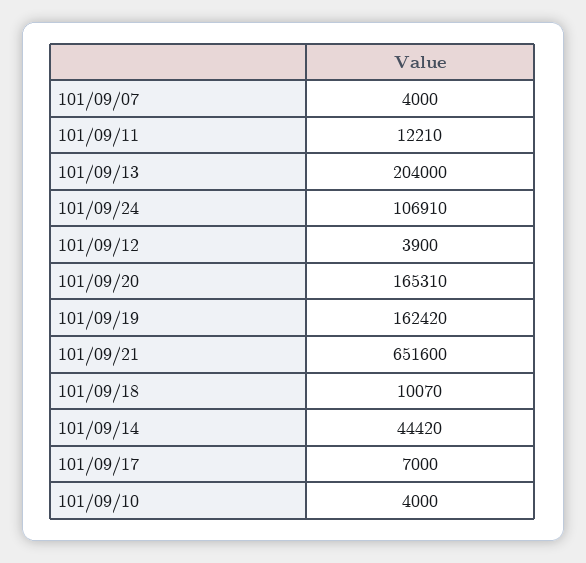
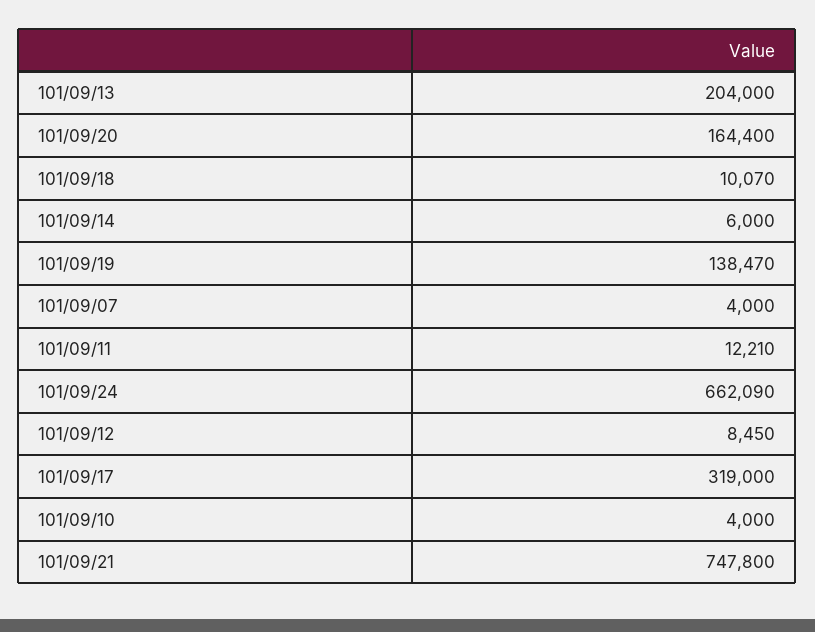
  {
    "101/09/07": 4000,
    "101/09/11": 12210,
    "101/09/13": 204000,
-   "101/09/24": 106910,
+   "101/09/24": 662090,
-   "101/09/12": 3900,
+   "101/09/12": 8450,
-   "101/09/20": 165310,
+   "101/09/20": 164400,
-   "101/09/19": 162420,
+   "101/09/19": 138470,
-   "101/09/21": 651600,
+   "101/09/21": 747800,
    "101/09/18": 10070,
-   "101/09/14": 44420,
+   "101/09/14": 6000,
-   "101/09/17": 7000,
+   "101/09/17": 319000,
    "101/09/10": 4000
  }

